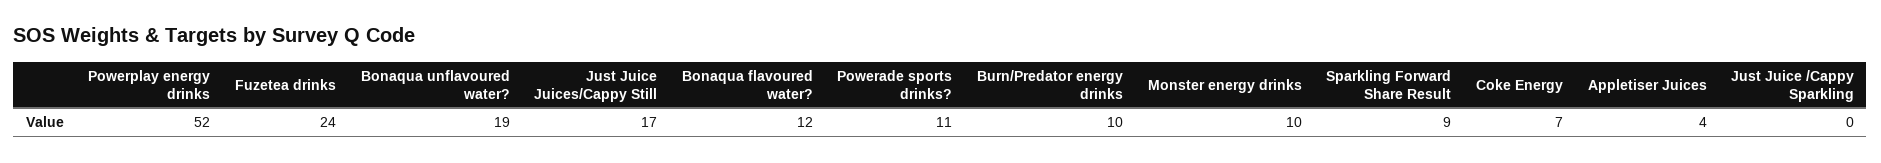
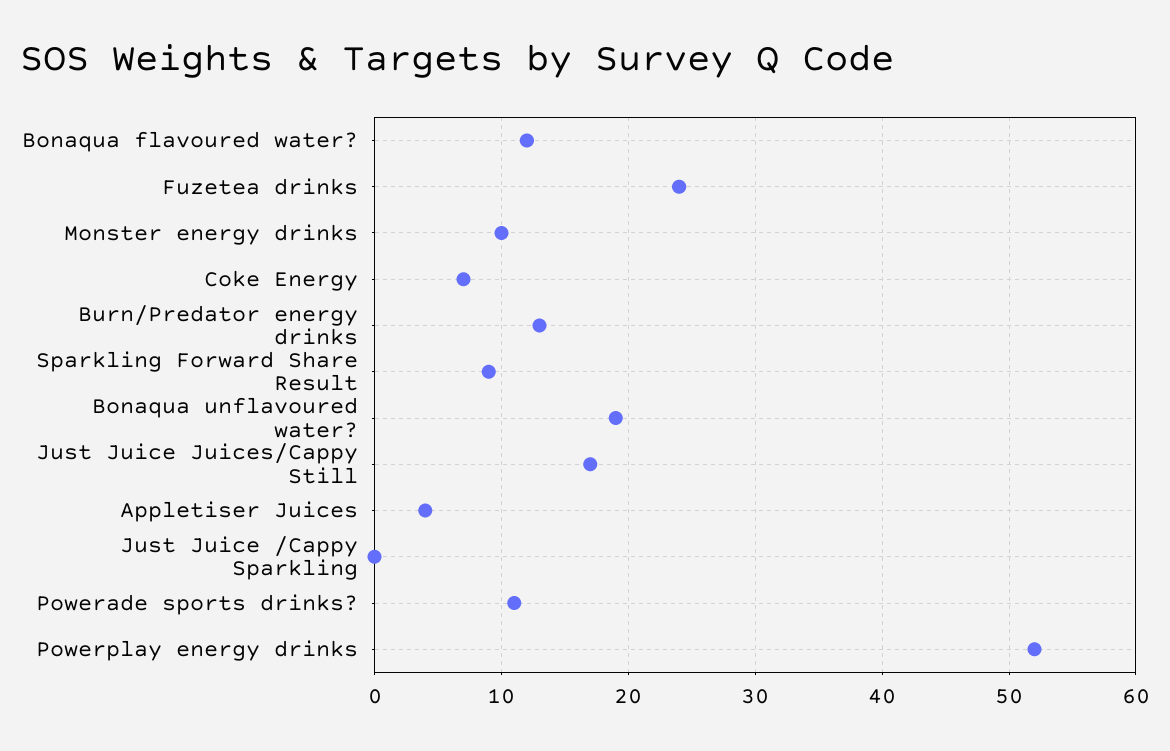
  {
    "Powerplay energy drinks": 52,
    "Fuzetea drinks": 24,
    "Bonaqua unflavoured water?": 19,
    "Just Juice Juices/Cappy Still": 17,
    "Bonaqua flavoured water?": 12,
    "Powerade sports drinks?": 11,
-   "Burn/Predator energy drinks": 10,
+   "Burn/Predator energy drinks": 13,
    "Monster energy drinks": 10,
    "Sparkling Forward Share Result": 9,
    "Coke Energy": 7,
    "Appletiser Juices": 4,
    "Just Juice /Cappy Sparkling": 0
  }

